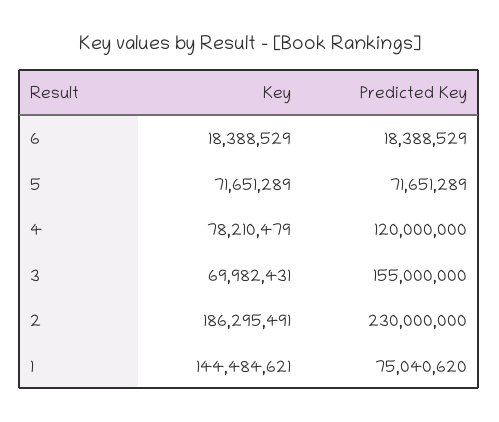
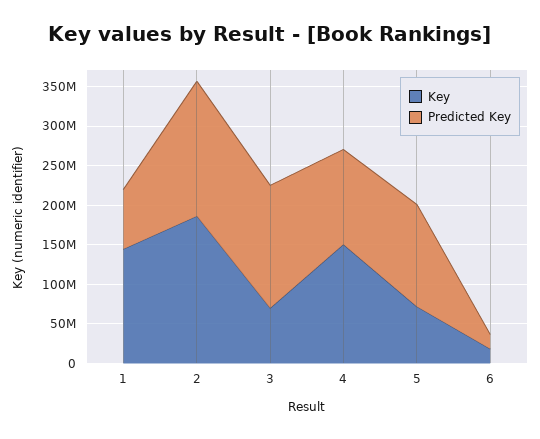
  {
    "Key": {
      "6": 18388529,
      "5": 71651289,
-     "4": 78210479,
+     "4": 150000000,
      "3": 69982431,
      "2": 186295491,
      "1": 144484621
    },
    "Predicted Key": {
      "6": 18388529,
-     "5": 71651289,
+     "5": 125000000,
      "4": 120000000,
      "3": 155000000,
-     "2": 230000000,
+     "2": 175000000,
      "1": 75040620
    }
  }

